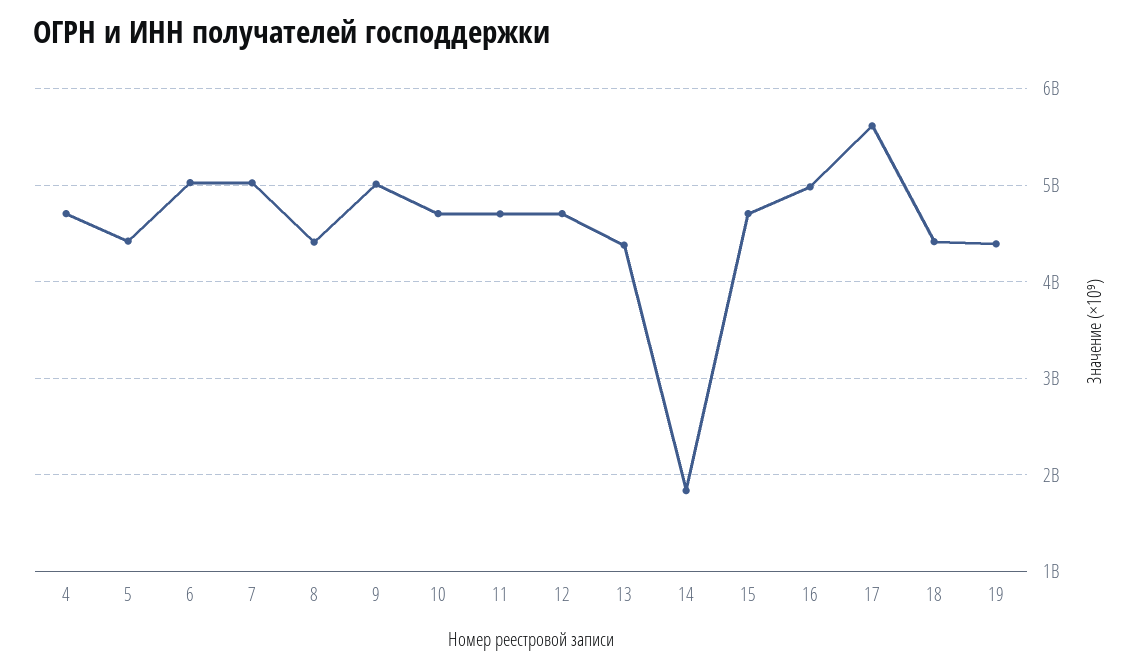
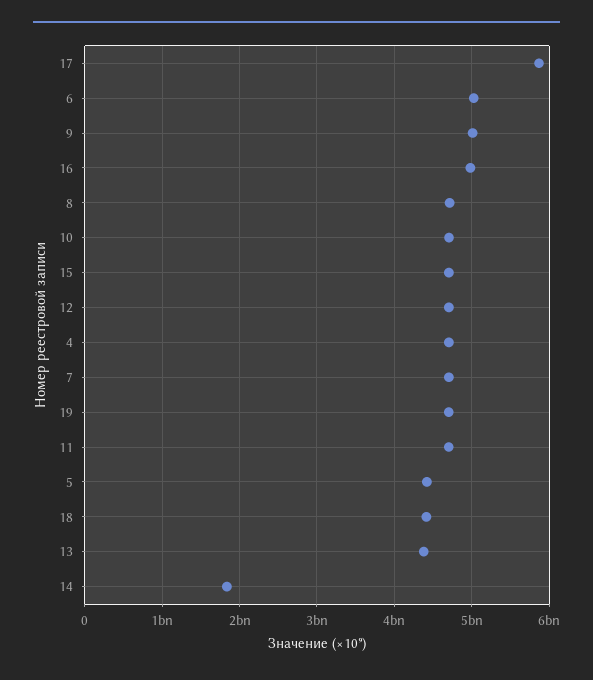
  {
    "4": 4700000000,
    "5": 4400000000,
    "6": 5000000000,
-   "7": 5000000000,
+   "7": 4700000000,
-   "8": 4400000000,
+   "8": 4700000000,
    "9": 5000000000,
    "10": 4700000000,
    "11": 4700000000,
    "12": 4700000000,
    "13": 4400000000,
    "14": 1800000000,
    "15": 4700000000,
    "16": 5000000000,
-   "17": 5600000000,
+   "17": 5900000000,
    "18": 4400000000,
-   "19": 4400000000
+   "19": 4700000000
  }

